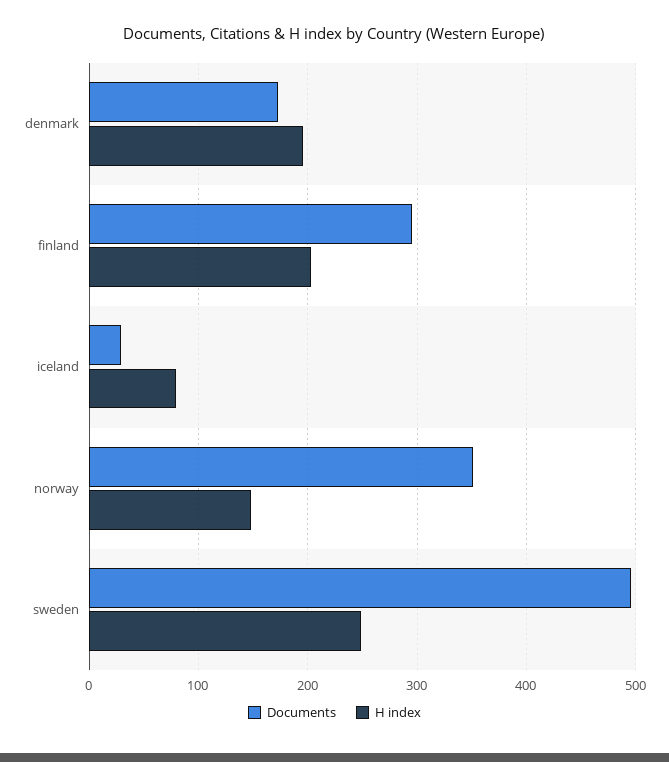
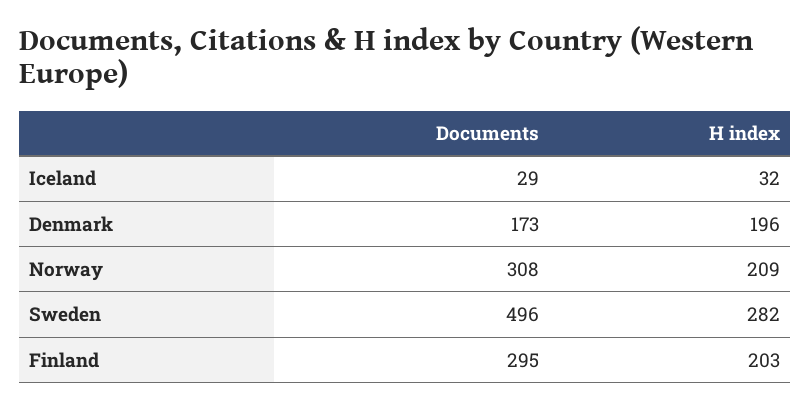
  {
    "Documents": {
      "denmark": 173,
      "finland": 295,
      "iceland": 29,
-     "norway": 350,
+     "norway": 308,
      "sweden": 496
    },
    "H index": {
      "denmark": 196,
      "finland": 203,
-     "iceland": 80,
+     "iceland": 32,
-     "norway": 150,
+     "norway": 209,
-     "sweden": 250
+     "sweden": 282
    }
  }

